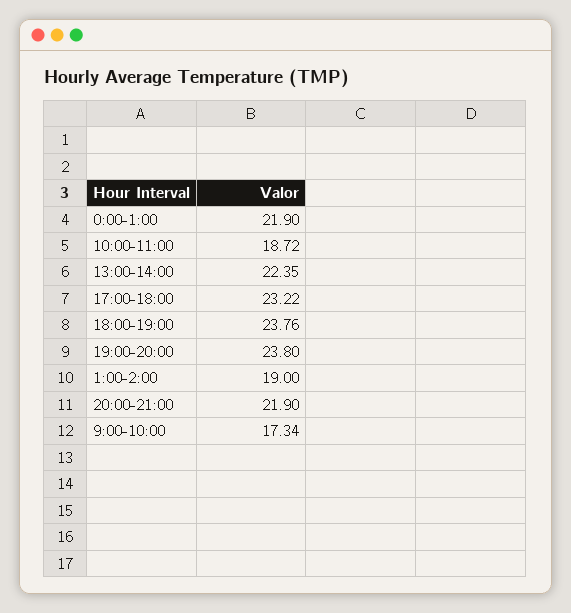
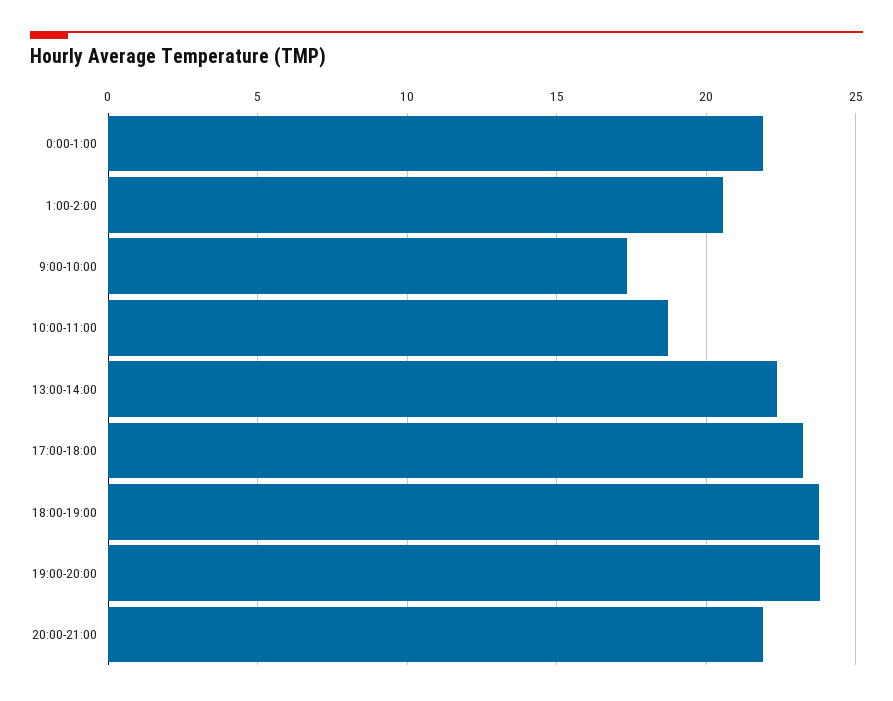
  {
    "0:00-1:00": 21.9,
    "10:00-11:00": 18.72,
    "13:00-14:00": 22.35,
    "17:00-18:00": 23.22,
    "18:00-19:00": 23.76,
    "19:00-20:00": 23.8,
-   "1:00-2:00": 19,
+   "1:00-2:00": 20.5,
    "20:00-21:00": 21.9,
    "9:00-10:00": 17.34
  }

